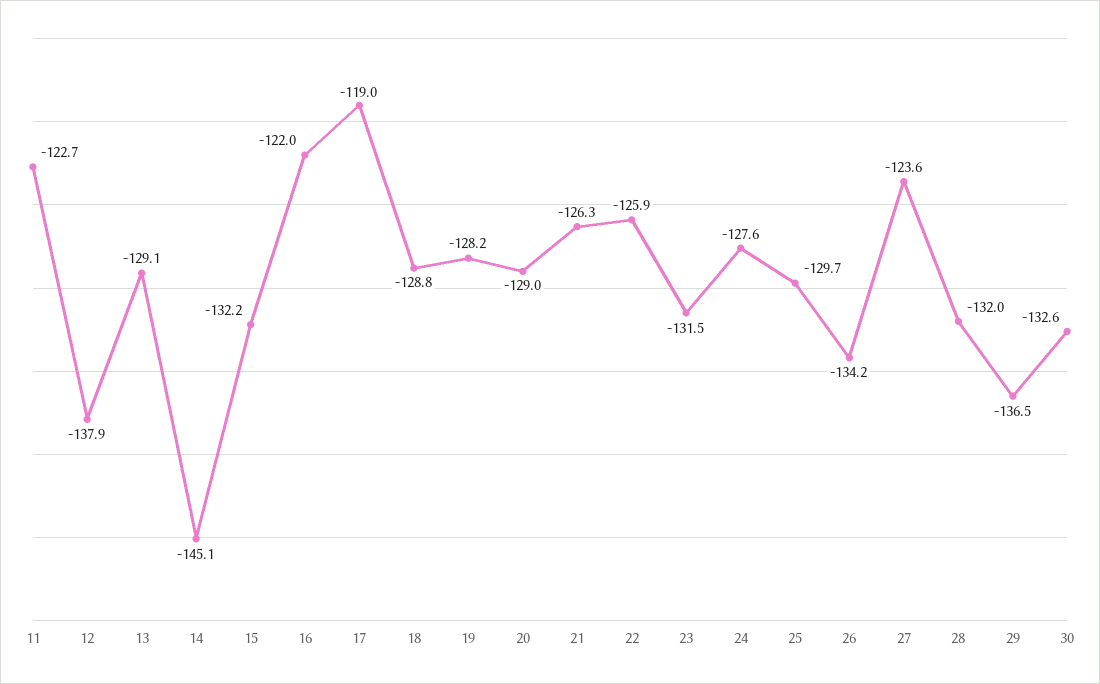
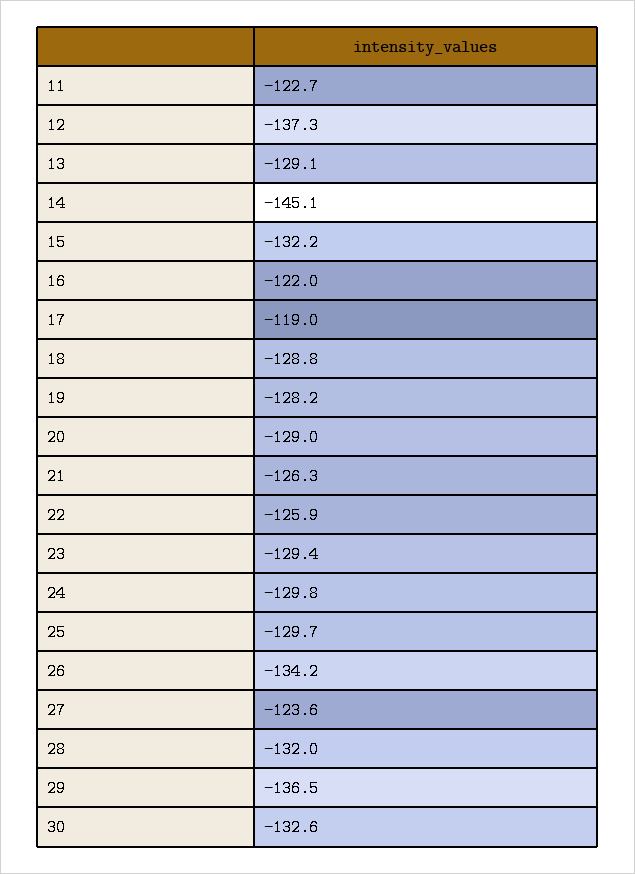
  {
    "11": -122.7,
-   "12": -137.9,
+   "12": -137.3,
    "13": -129.1,
    "14": -145.1,
    "15": -132.2,
    "16": -122,
    "17": -119,
    "18": -128.8,
    "19": -128.2,
    "20": -129,
    "21": -126.3,
    "22": -125.9,
-   "23": -131.5,
+   "23": -129.4,
-   "24": -127.6,
+   "24": -129.8,
    "25": -129.7,
    "26": -134.2,
    "27": -123.6,
    "28": -132,
    "29": -136.5,
    "30": -132.6
  }

